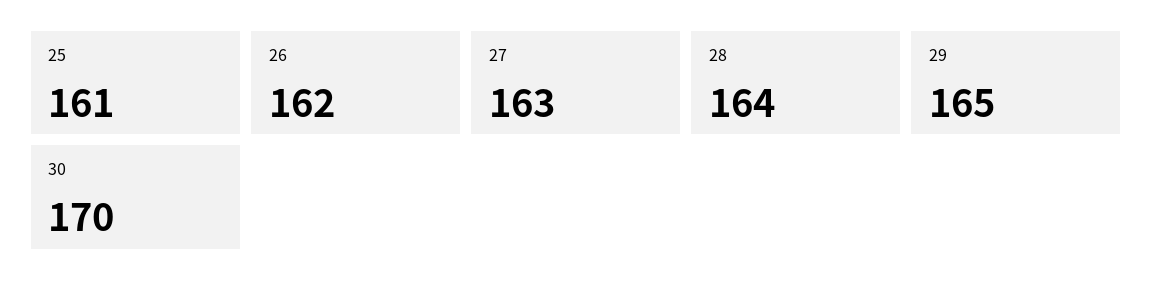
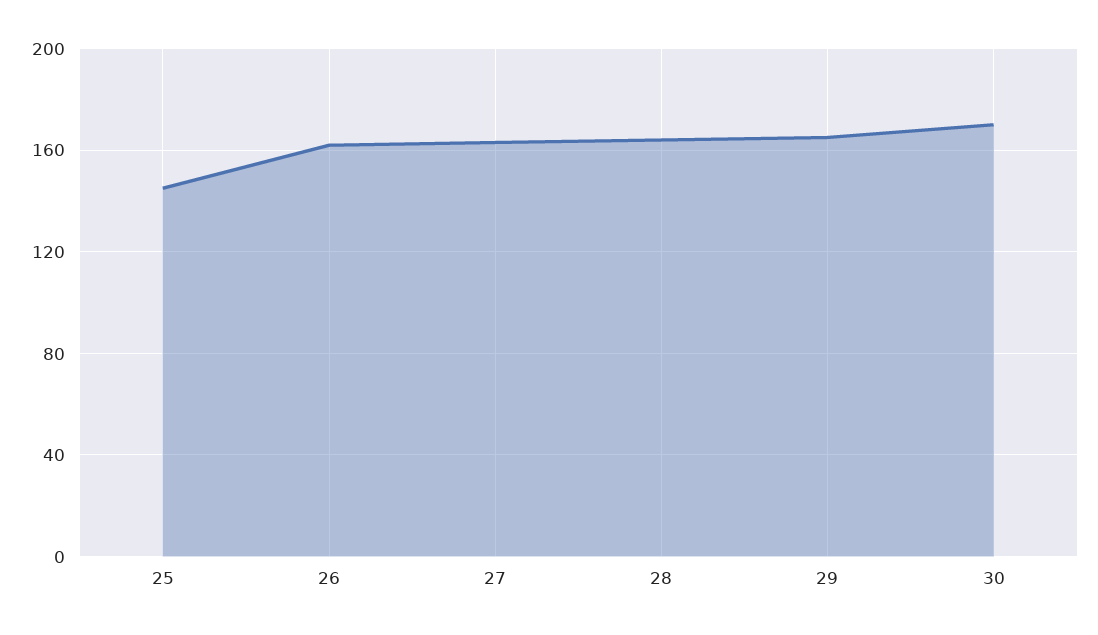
  {
-   "25": 161,
+   "25": 145,
    "26": 162,
    "27": 163,
    "28": 164,
    "29": 165,
    "30": 170
  }

